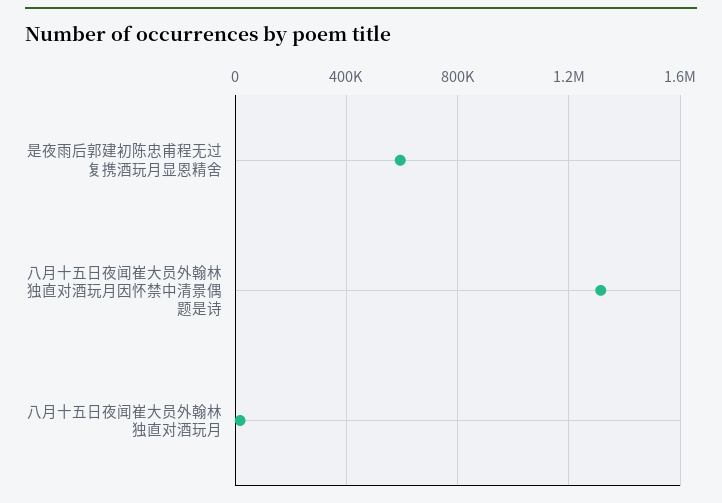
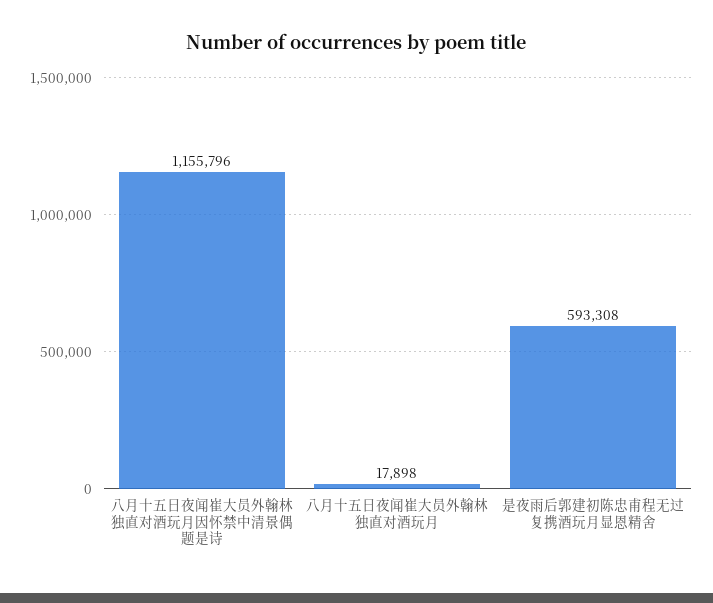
  {
    "是夜雨后郭建初陈忠甫程无过复携酒玩月显恩精舍": 593308,
-   "八月十五日夜闻崔大员外翰林独直对酒玩月因怀禁中清景偶题是诗": 1300000,
+   "八月十五日夜闻崔大员外翰林独直对酒玩月因怀禁中清景偶题是诗": 1155796,
    "八月十五日夜闻崔大员外翰林独直对酒玩月": 17898
  }

